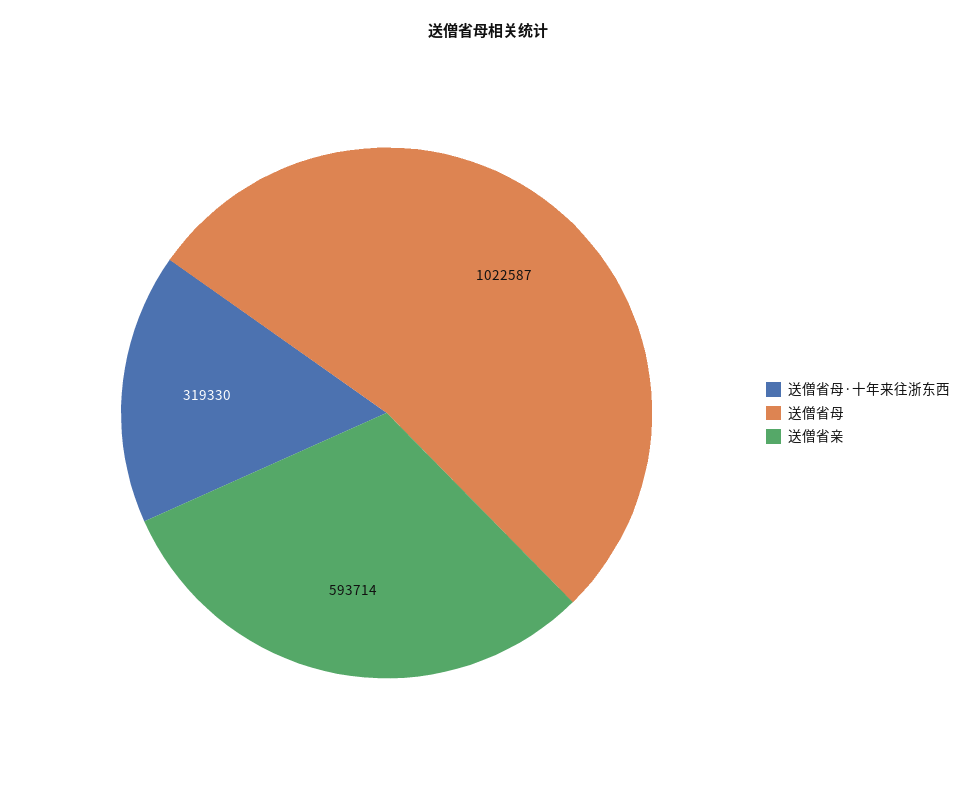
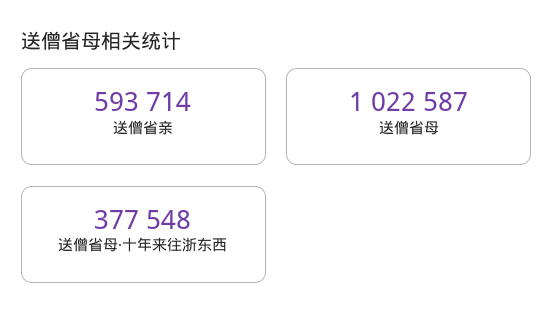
  {
-   "送僧省母·十年来往浙东西": 319330,
+   "送僧省母·十年来往浙东西": 377548,
    "送僧省母": 1022587,
    "送僧省亲": 593714
  }

